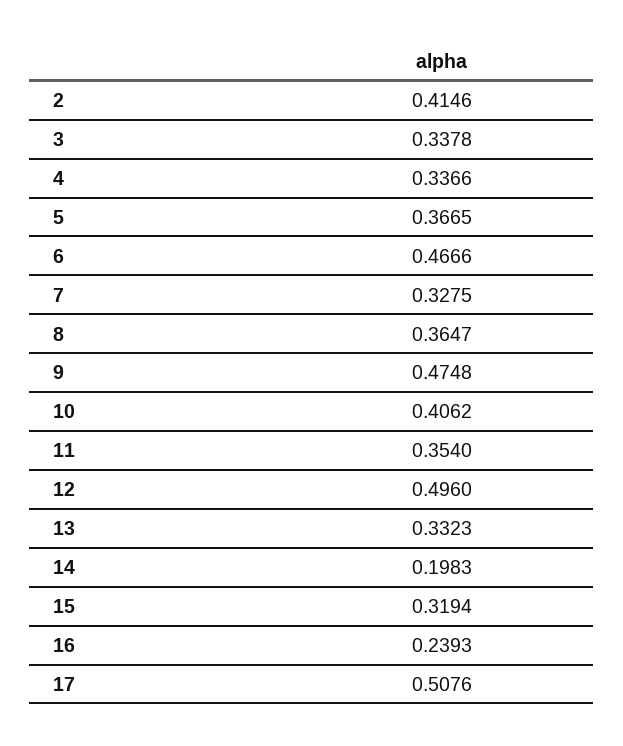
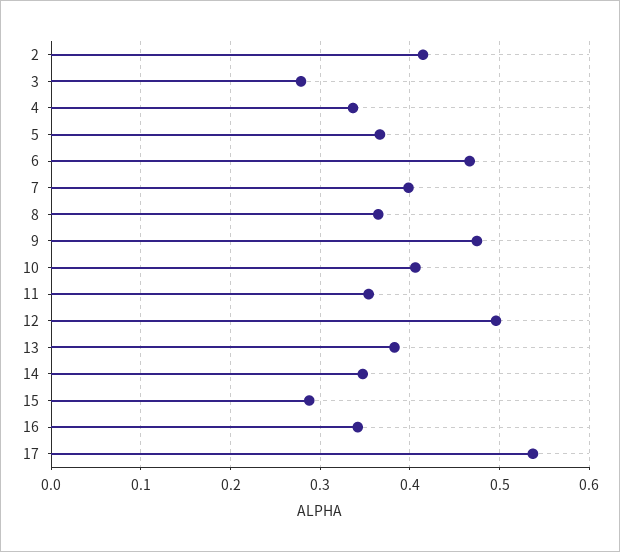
  {
    "2": 0.4146,
-   "3": 0.3378,
+   "3": 0.28,
    "4": 0.3366,
    "5": 0.3665,
    "6": 0.4666,
-   "7": 0.3275,
+   "7": 0.4,
    "8": 0.3647,
    "9": 0.4748,
    "10": 0.4062,
    "11": 0.354,
    "12": 0.496,
-   "13": 0.3323,
+   "13": 0.38,
-   "14": 0.1983,
+   "14": 0.35,
-   "15": 0.3194,
+   "15": 0.29,
-   "16": 0.2393,
+   "16": 0.34,
-   "17": 0.5076
+   "17": 0.54
  }

